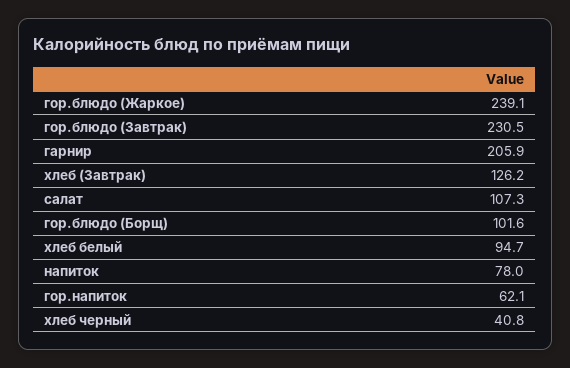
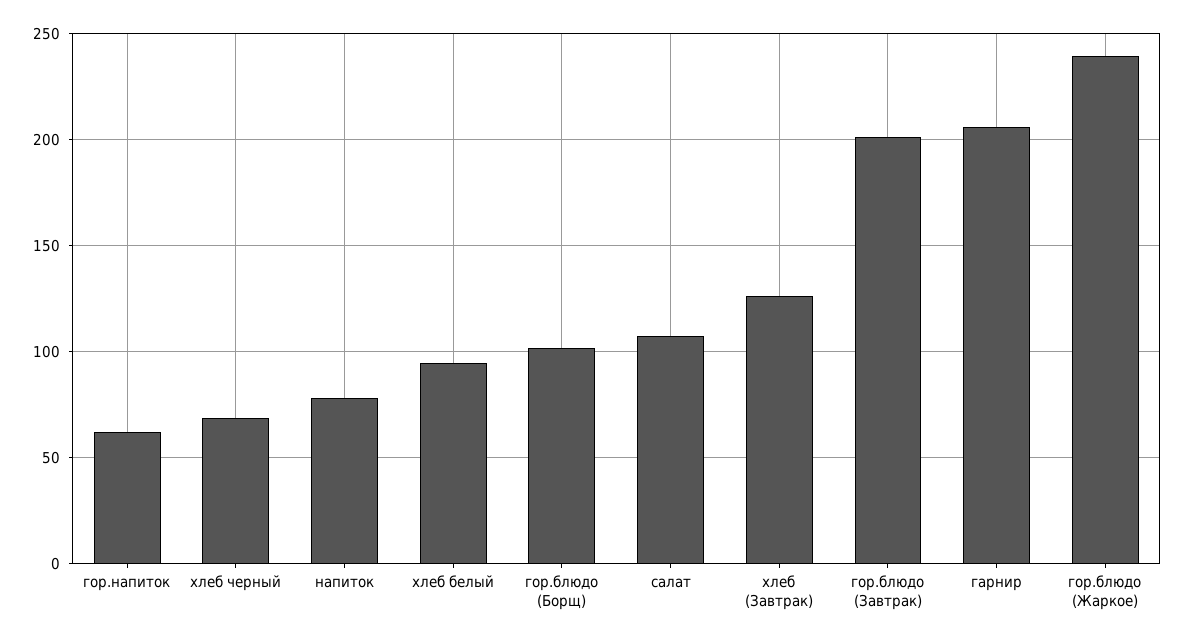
  {
    "гор.блюдо (Жаркое)": 239.1,
-   "гор.блюдо (Завтрак)": 230.5,
+   "гор.блюдо (Завтрак)": 200,
    "гарнир": 205.9,
    "хлеб (Завтрак)": 126.2,
    "салат": 107.3,
    "гор.блюдо (Борщ)": 101.6,
    "хлеб белый": 94.7,
    "напиток": 78,
    "гор.напиток": 62.1,
-   "хлеб черный": 40.8
+   "хлеб черный": 70
  }

